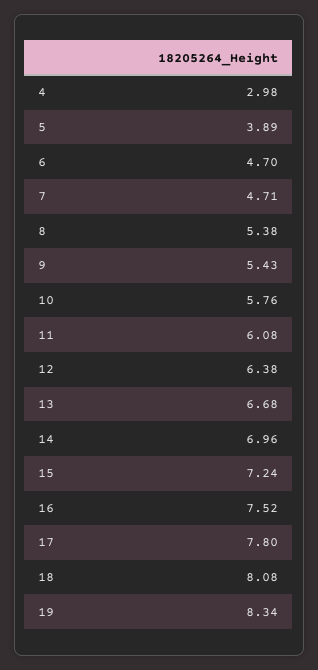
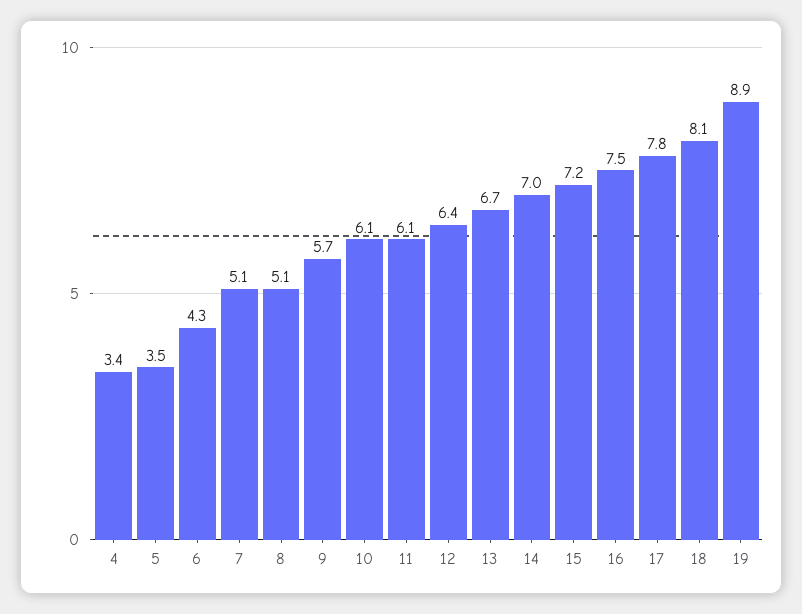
  {
-   "4": 2.98,
+   "4": 3.4,
-   "5": 3.89,
+   "5": 3.5,
-   "6": 4.7,
+   "6": 4.3,
-   "7": 4.71,
+   "7": 5.1,
-   "8": 5.38,
+   "8": 5.1,
-   "9": 5.43,
+   "9": 5.7,
-   "10": 5.76,
+   "10": 6.1,
    "11": 6.08,
    "12": 6.38,
    "13": 6.68,
    "14": 6.96,
    "15": 7.24,
    "16": 7.52,
    "17": 7.8,
    "18": 8.08,
-   "19": 8.34
+   "19": 8.9
  }

